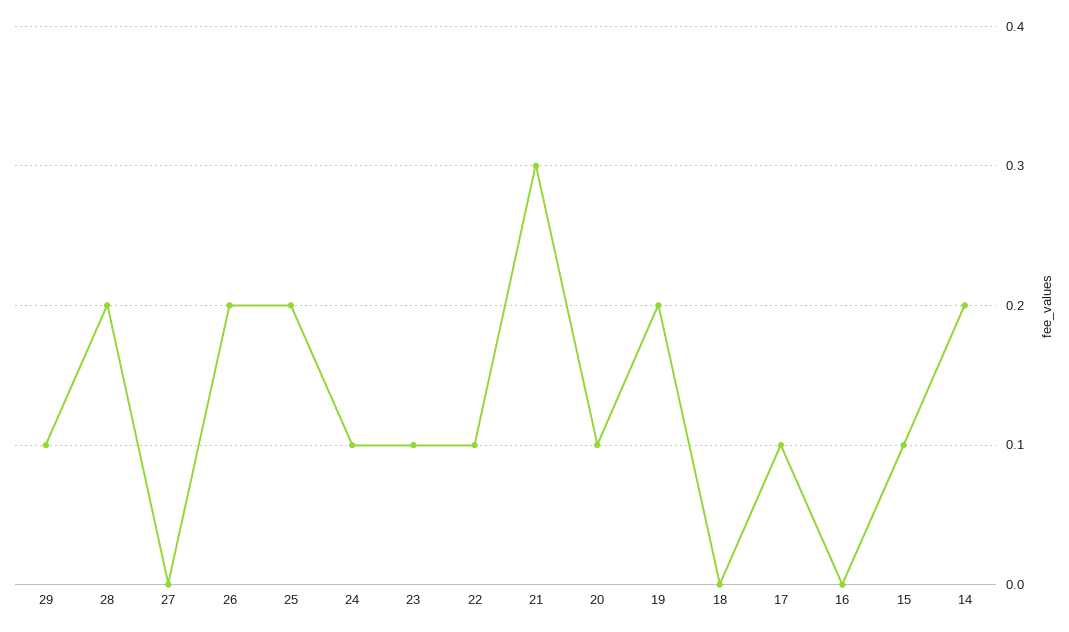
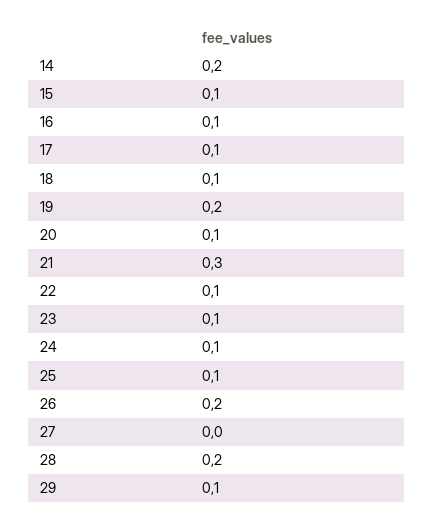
  {
    "29": 0.1,
    "28": 0.2,
    "27": 0,
    "26": 0.2,
-   "25": 0.2,
+   "25": 0.1,
    "24": 0.1,
    "23": 0.1,
    "22": 0.1,
    "21": 0.3,
    "20": 0.1,
    "19": 0.2,
-   "18": 0,
+   "18": 0.1,
    "17": 0.1,
-   "16": 0,
+   "16": 0.1,
    "15": 0.1,
    "14": 0.2
  }

